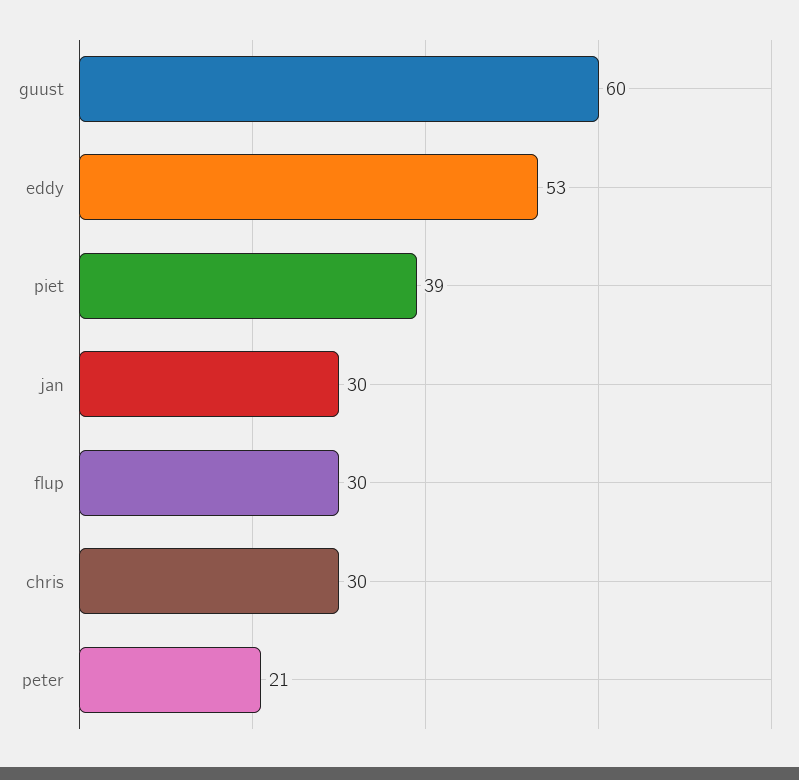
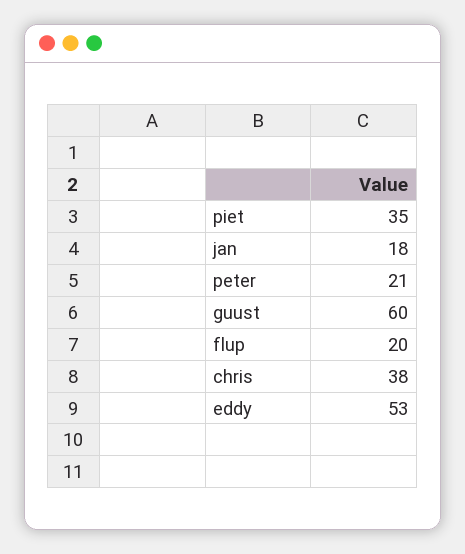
  {
    "guust": 60,
    "eddy": 53,
-   "piet": 39,
+   "piet": 35,
-   "jan": 30,
+   "jan": 18,
-   "flup": 30,
+   "flup": 20,
-   "chris": 30,
+   "chris": 38,
    "peter": 21
  }

